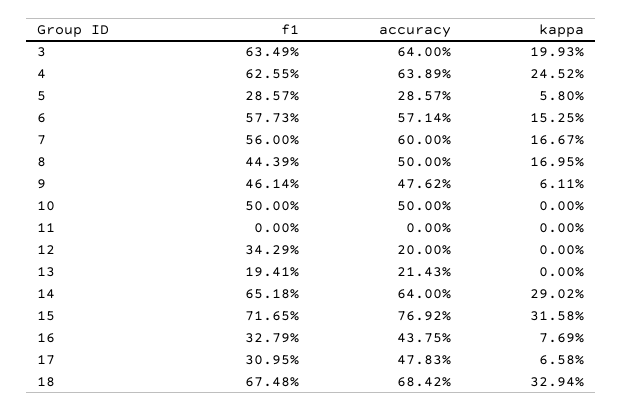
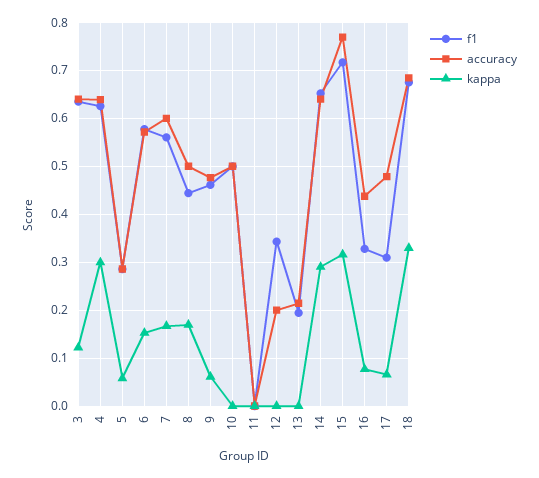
  {
    "f1": {
      "3": 0.6349,
      "4": 0.6255,
      "5": 0.2857,
      "6": 0.5773,
      "7": 0.56,
      "8": 0.4439,
      "9": 0.4614,
      "10": 0.5,
      "11": 0,
      "12": 0.3429,
      "13": 0.1941,
      "14": 0.6518,
      "15": 0.7165,
      "16": 0.3279,
      "17": 0.3095,
      "18": 0.6748
    },
    "accuracy": {
      "3": 0.64,
      "4": 0.6389,
      "5": 0.2857,
      "6": 0.5714,
      "7": 0.6,
      "8": 0.5,
      "9": 0.4762,
      "10": 0.5,
      "11": 0,
      "12": 0.2,
      "13": 0.2143,
      "14": 0.64,
      "15": 0.7692,
      "16": 0.4375,
      "17": 0.4783,
      "18": 0.6842
    },
    "kappa": {
-     "3": 0.1993,
+     "3": 0.12,
-     "4": 0.2452,
+     "4": 0.3,
      "5": 0.058,
      "6": 0.1525,
      "7": 0.1667,
      "8": 0.1695,
      "9": 0.0611,
      "10": 0,
      "11": 0,
      "12": 0,
      "13": 0,
      "14": 0.2902,
      "15": 0.3158,
      "16": 0.0769,
      "17": 0.0658,
      "18": 0.3294
    }
  }

